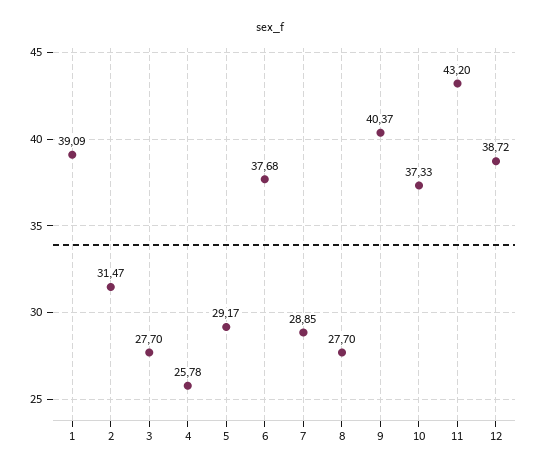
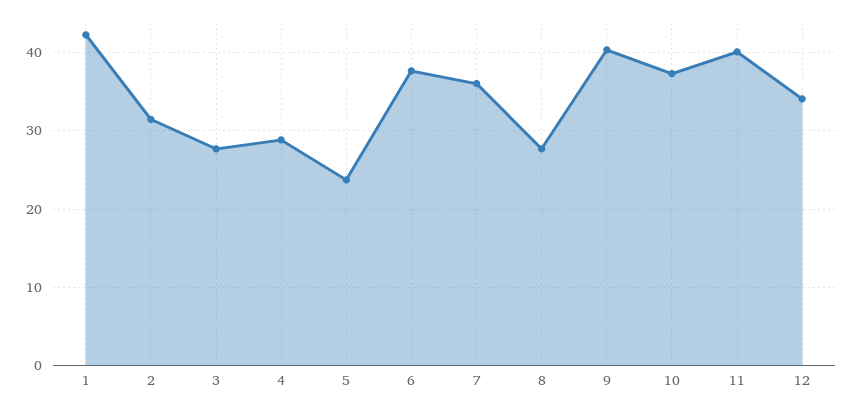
  {
-   "1": 39.09,
+   "1": 42,
    "2": 31.47,
    "3": 27.7,
-   "4": 25.78,
+   "4": 29,
-   "5": 29.17,
+   "5": 24,
    "6": 37.68,
-   "7": 28.85,
+   "7": 36,
    "8": 27.7,
    "9": 40.37,
    "10": 37.33,
-   "11": 43.2,
+   "11": 40,
-   "12": 38.72
+   "12": 34
  }

